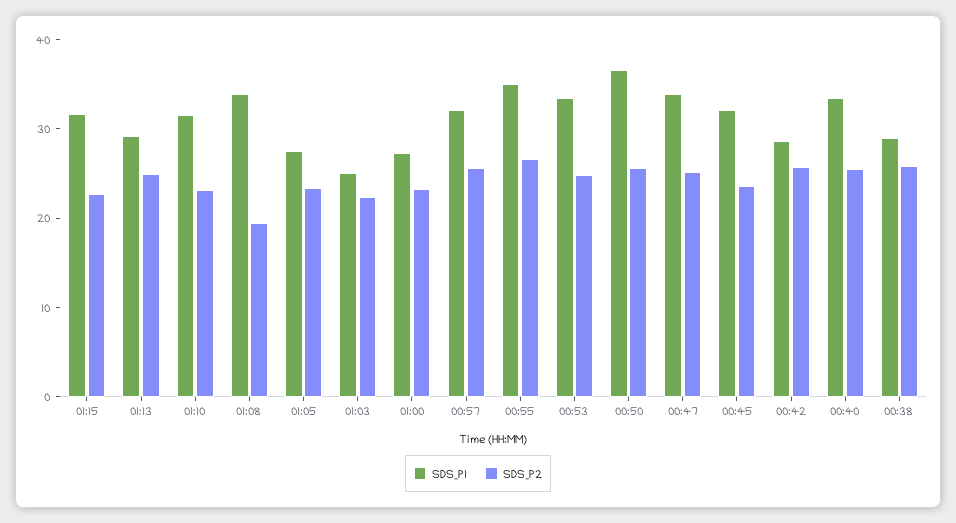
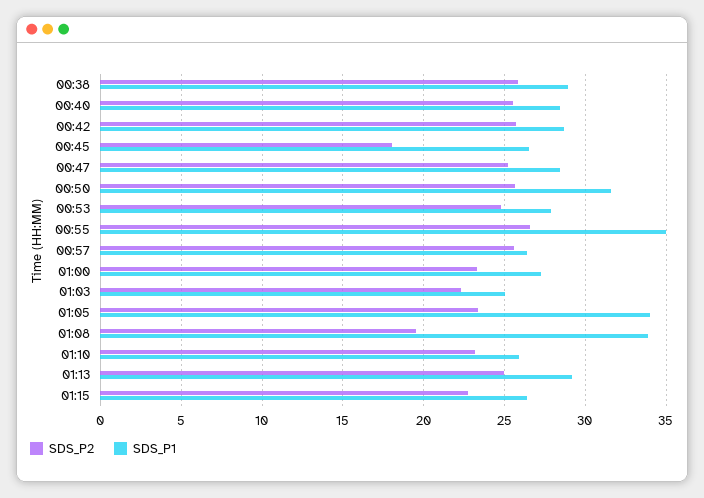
  {
    "SDS_P1": {
-     "01:15": 32,
+     "01:15": 26.5,
      "01:13": 29,
-     "01:10": 32,
+     "01:10": 26,
      "01:08": 34,
-     "01:05": 28,
+     "01:05": 34,
      "01:03": 25,
      "01:00": 27.5,
-     "00:57": 32,
+     "00:57": 26.5,
      "00:55": 35,
-     "00:53": 34,
+     "00:53": 28,
-     "00:50": 36,
+     "00:50": 31.5,
-     "00:47": 34,
+     "00:47": 28.5,
-     "00:45": 32,
+     "00:45": 26.5,
      "00:42": 28.5,
-     "00:40": 34,
+     "00:40": 28.5,
      "00:38": 29
    },
    "SDS_P2": {
      "01:15": 22.5,
      "01:13": 25,
      "01:10": 23,
      "01:08": 19.5,
      "01:05": 23.5,
      "01:03": 22.5,
      "01:00": 23.5,
      "00:57": 25.5,
      "00:55": 26.5,
      "00:53": 25,
      "00:50": 25.5,
      "00:47": 25,
-     "00:45": 24,
+     "00:45": 18,
      "00:42": 25.5,
      "00:40": 25.5,
      "00:38": 26
    }
  }

